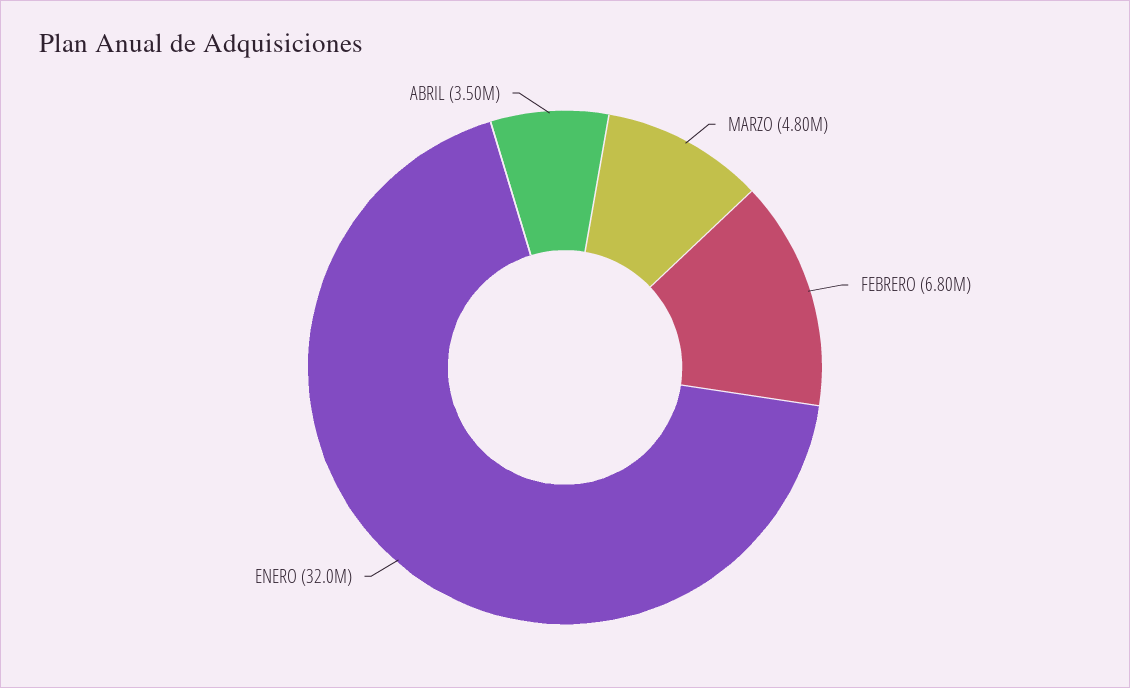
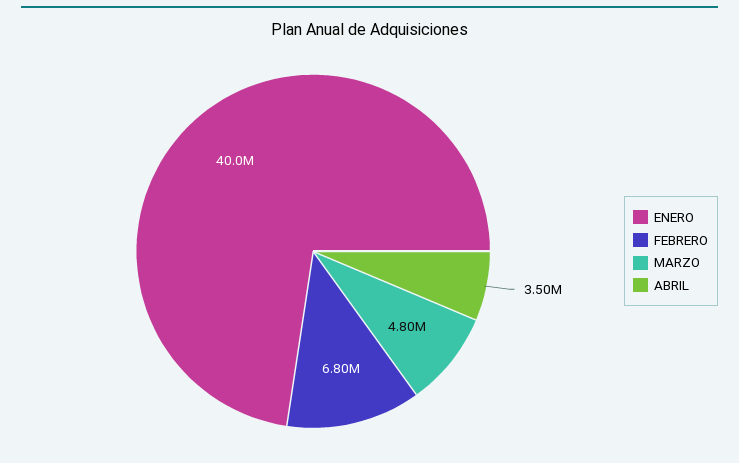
  {
    "MARZO": 4800000,
    "FEBRERO": 6800000,
-   "ENERO": 32000000,
+   "ENERO": 40000000,
    "ABRIL": 3500000
  }

